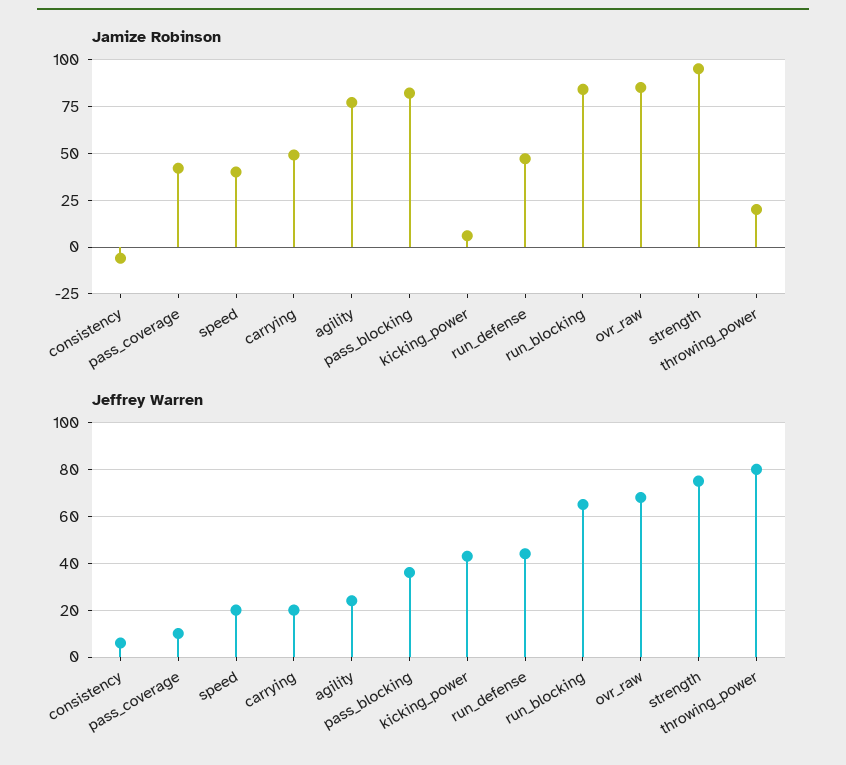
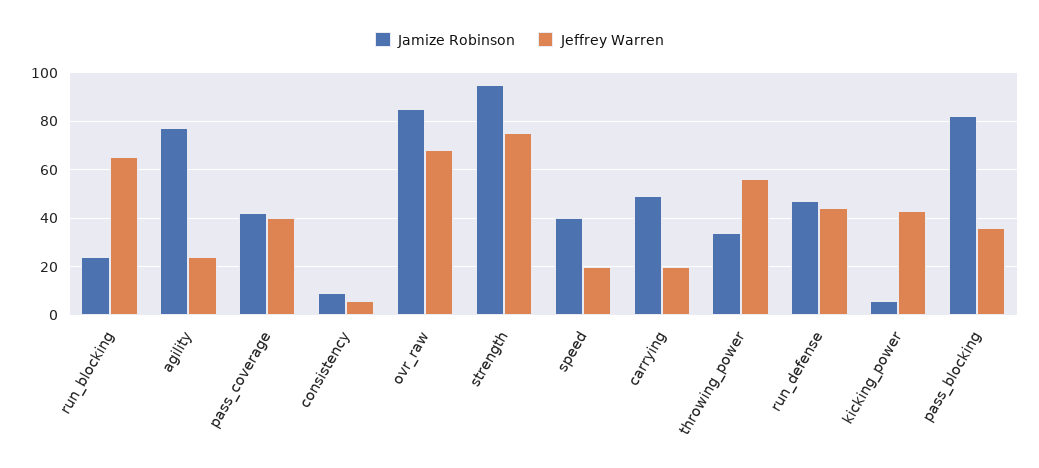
  {
    "Jamize Robinson": {
-     "consistency": -5,
+     "consistency": 10,
      "pass_coverage": 40,
      "speed": 40,
      "carrying": 50,
      "agility": 75,
      "pass_blocking": 80,
      "kicking_power": 5,
      "run_defense": 45,
-     "run_blocking": 85,
+     "run_blocking": 25,
      "ovr_raw": 85,
      "strength": 95,
-     "throwing_power": 20
+     "throwing_power": 35
    },
    "Jeffrey Warren": {
      "consistency": 5,
-     "pass_coverage": 10,
+     "pass_coverage": 40,
      "speed": 20,
      "carrying": 20,
      "agility": 25,
      "pass_blocking": 35,
      "kicking_power": 45,
      "run_defense": 45,
      "run_blocking": 65,
      "ovr_raw": 70,
      "strength": 75,
-     "throwing_power": 80
+     "throwing_power": 55
    }
  }

